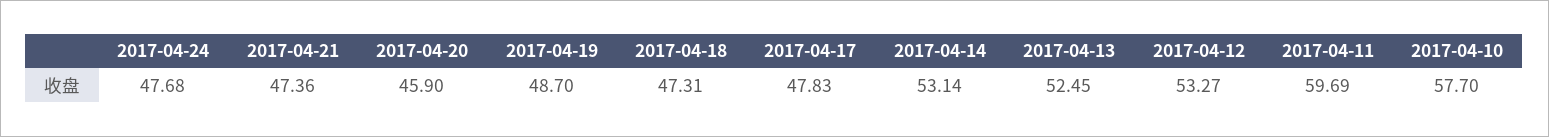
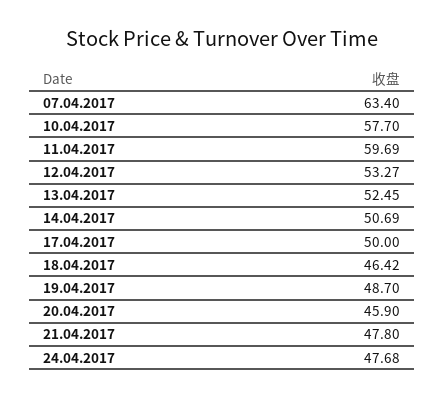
  {
    "2017-04-24": 47.68,
-   "2017-04-21": 47.36,
+   "2017-04-21": 47.8,
    "2017-04-20": 45.9,
    "2017-04-19": 48.7,
-   "2017-04-18": 47.31,
+   "2017-04-18": 46.42,
-   "2017-04-17": 47.83,
+   "2017-04-17": 50,
-   "2017-04-14": 53.14,
+   "2017-04-14": 50.69,
    "2017-04-13": 52.45,
    "2017-04-12": 53.27,
    "2017-04-11": 59.69,
-   "2017-04-10": 57.7
+   "2017-04-10": 57.7,
+   "07.04.2017": 63.4
  }

